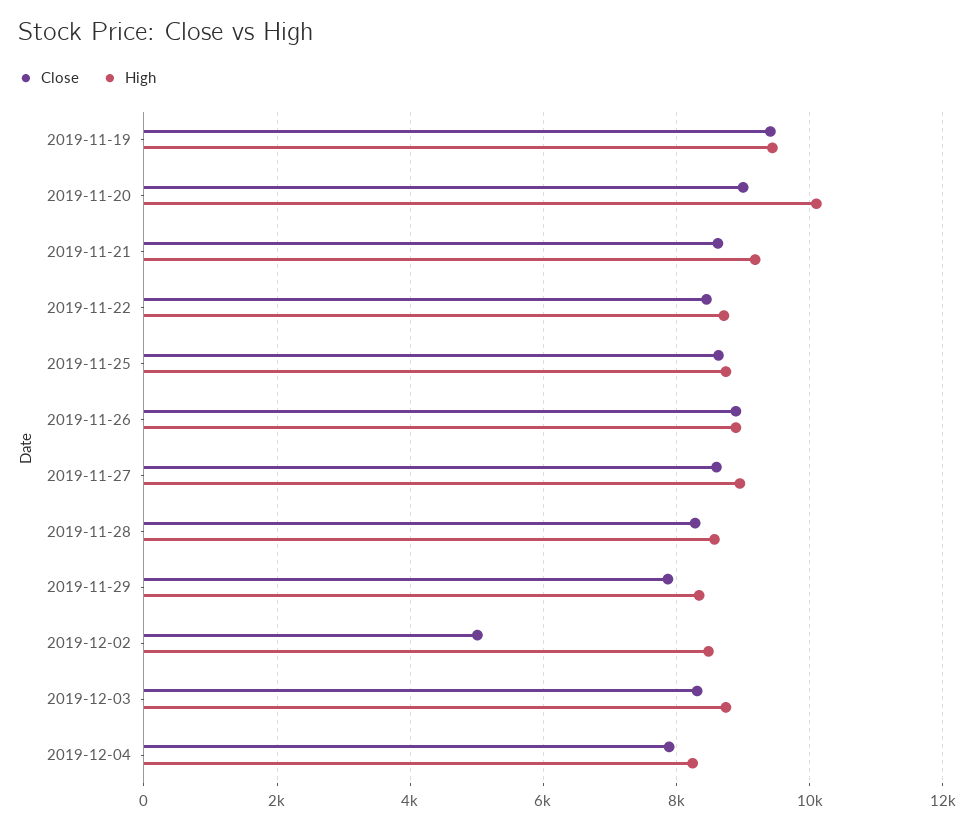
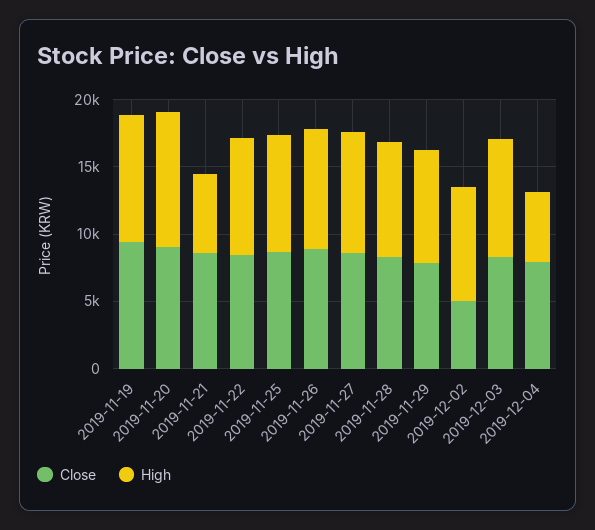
  {
    "Close": {
      "2019-11-19": 9400,
      "2019-11-20": 9000,
      "2019-11-21": 8600,
      "2019-11-22": 8400,
      "2019-11-25": 8600,
      "2019-11-26": 8800,
      "2019-11-27": 8600,
      "2019-11-28": 8200,
      "2019-11-29": 7800,
      "2019-12-02": 5000,
      "2019-12-03": 8400,
      "2019-12-04": 7800
    },
    "High": {
      "2019-11-19": 9400,
      "2019-11-20": 10200,
-     "2019-11-21": 9200,
+     "2019-11-21": 6000,
      "2019-11-22": 8800,
      "2019-11-25": 8800,
      "2019-11-26": 8800,
      "2019-11-27": 9000,
      "2019-11-28": 8600,
      "2019-11-29": 8400,
      "2019-12-02": 8400,
      "2019-12-03": 8800,
-     "2019-12-04": 8200
+     "2019-12-04": 5000
    }
  }

